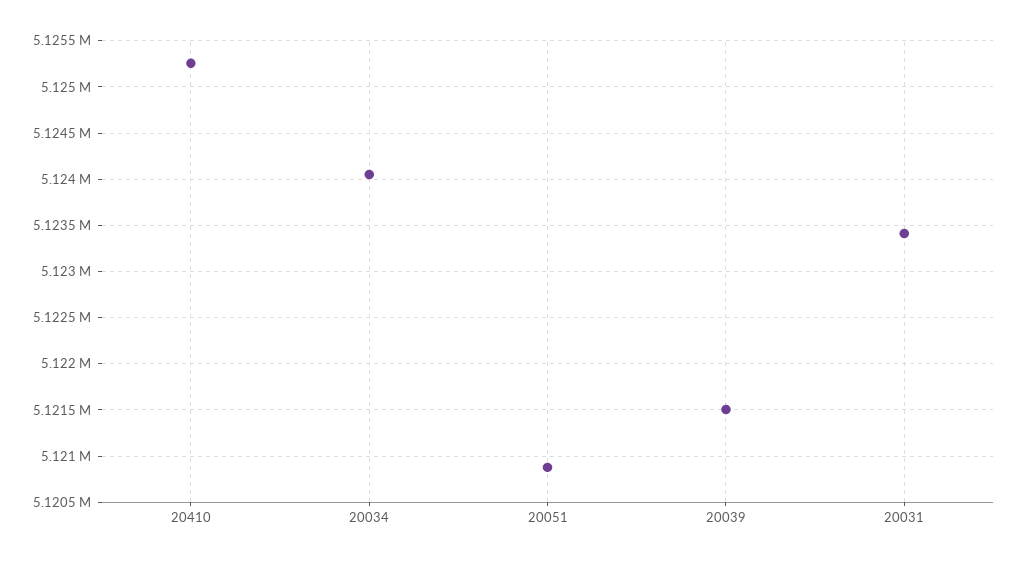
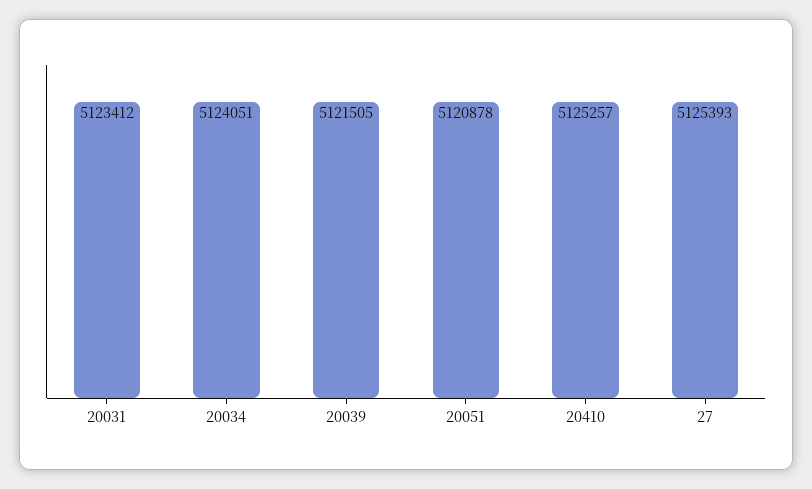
  {
    "20410": 5125257,
    "20034": 5124051,
    "20051": 5120878,
    "20039": 5121505,
-   "20031": 5123412
+   "20031": 5123412,
+   "27": 5125393
  }

